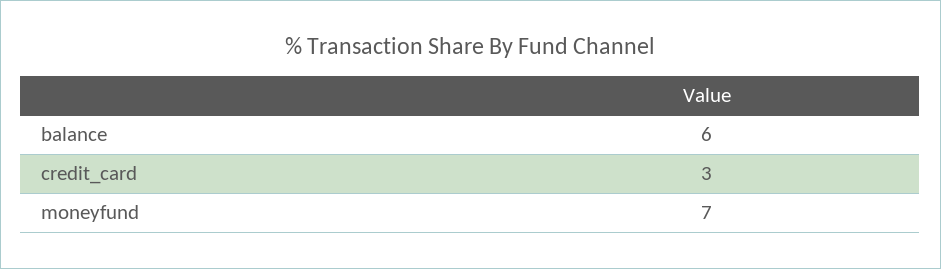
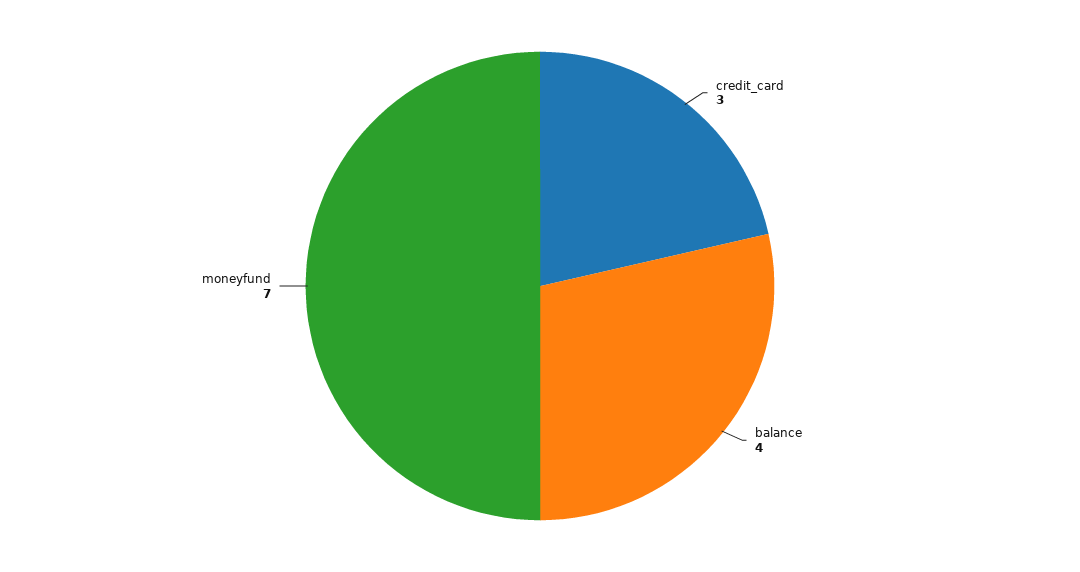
  {
-   "balance": 6,
+   "balance": 4,
    "credit_card": 3,
    "moneyfund": 7
  }

